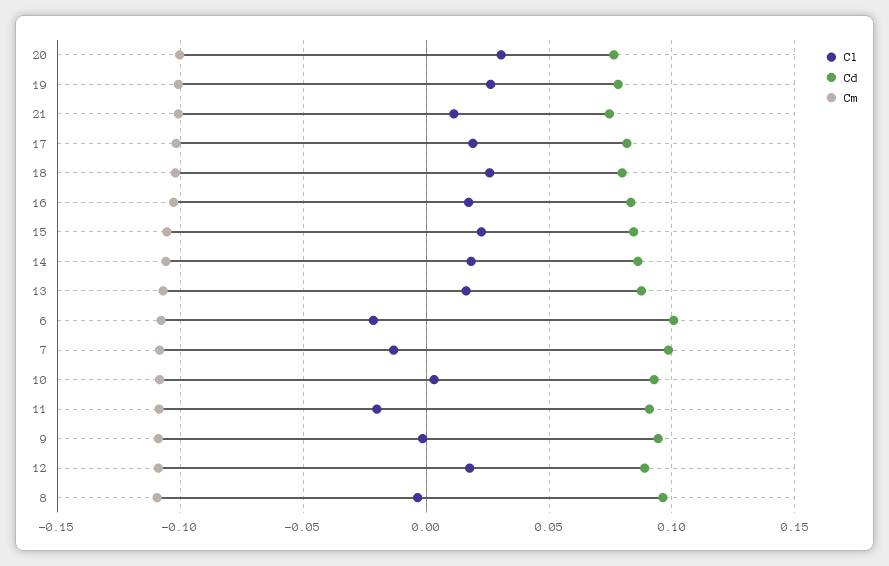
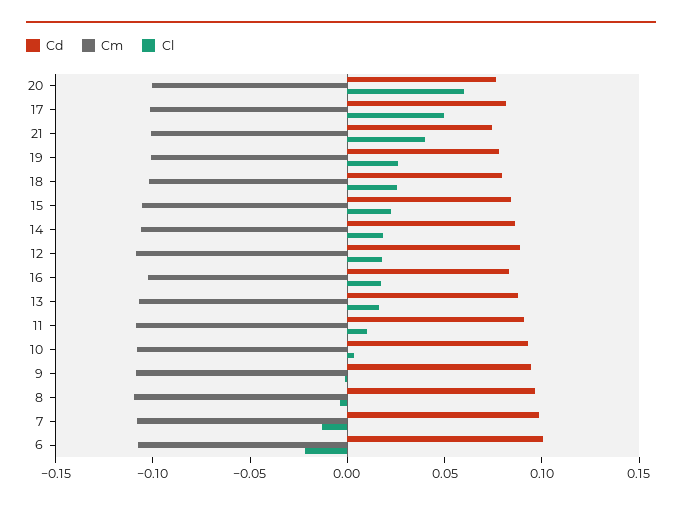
  {
    "Cl": {
-     "20": 0.03,
+     "20": 0.06,
      "19": 0.025,
-     "21": 0.01,
+     "21": 0.04,
-     "17": 0.02,
+     "17": 0.05,
      "18": 0.025,
      "16": 0.015,
      "15": 0.025,
      "14": 0.02,
      "13": 0.015,
      "6": -0.02,
      "7": -0.015,
      "10": 0.005,
-     "11": -0.02,
+     "11": 0.01,
      "9": 0,
      "12": 0.02,
      "8": -0.005
    },
    "Cd": {
      "20": 0.075,
      "19": 0.08,
      "21": 0.075,
      "17": 0.08,
      "18": 0.08,
      "16": 0.085,
      "15": 0.085,
      "14": 0.085,
      "13": 0.09,
      "6": 0.1,
      "7": 0.1,
      "10": 0.095,
      "11": 0.09,
      "9": 0.095,
      "12": 0.09,
      "8": 0.095
    },
    "Cm": {
      "20": -0.1,
      "19": -0.1,
      "21": -0.1,
      "17": -0.1,
      "18": -0.1,
      "16": -0.105,
      "15": -0.105,
      "14": -0.105,
      "13": -0.105,
      "6": -0.11,
      "7": -0.11,
      "10": -0.11,
      "11": -0.11,
      "9": -0.11,
      "12": -0.11,
      "8": -0.11
    }
  }

